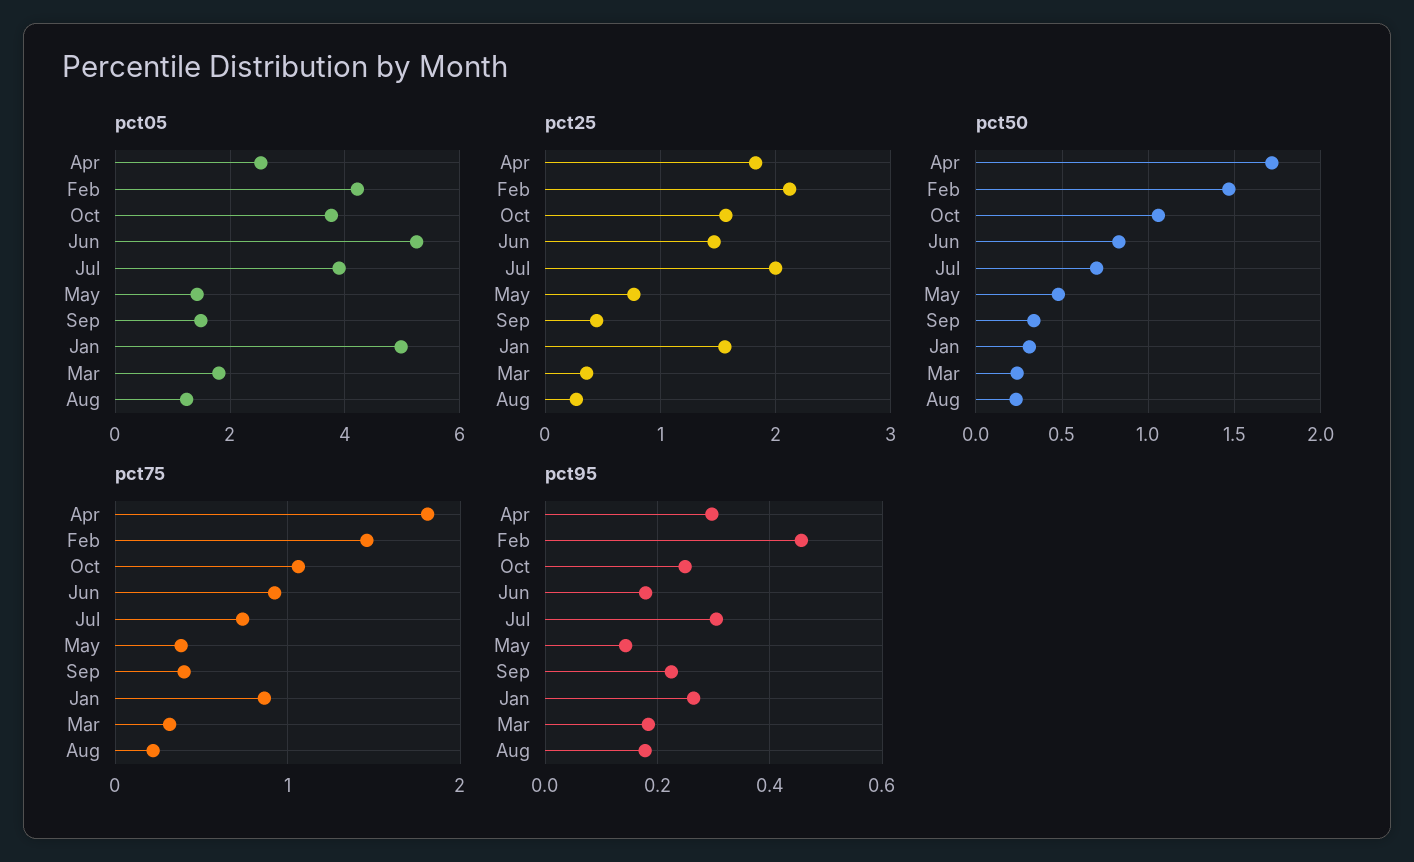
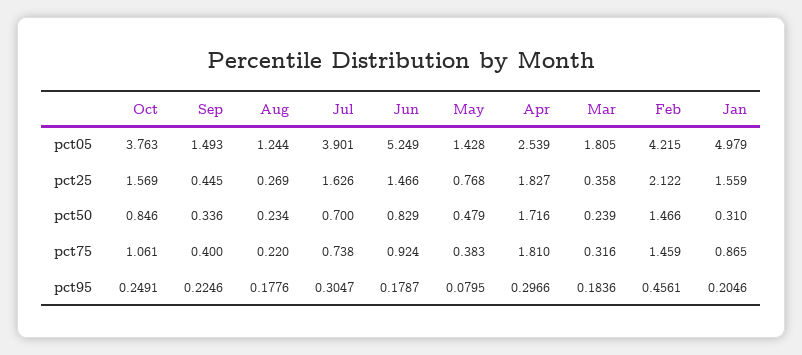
  {
    "pct05": {
      "Apr": 2.539,
      "Feb": 4.215,
      "Oct": 3.763,
      "Jun": 5.249,
      "Jul": 3.901,
      "May": 1.428,
      "Sep": 1.493,
      "Jan": 4.979,
      "Mar": 1.805,
      "Aug": 1.244
    },
    "pct25": {
      "Apr": 1.827,
      "Feb": 2.122,
      "Oct": 1.569,
      "Jun": 1.466,
-     "Jul": 2,
+     "Jul": 1.626,
      "May": 0.768,
      "Sep": 0.445,
      "Jan": 1.559,
      "Mar": 0.358,
      "Aug": 0.269
    },
    "pct50": {
      "Apr": 1.716,
      "Feb": 1.466,
-     "Oct": 1.05,
+     "Oct": 0.846,
      "Jun": 0.829,
      "Jul": 0.7,
      "May": 0.479,
      "Sep": 0.336,
      "Jan": 0.31,
      "Mar": 0.239,
      "Aug": 0.234
    },
    "pct75": {
      "Apr": 1.81,
      "Feb": 1.459,
      "Oct": 1.061,
      "Jun": 0.924,
      "Jul": 0.738,
      "May": 0.383,
      "Sep": 0.4,
      "Jan": 0.865,
      "Mar": 0.316,
      "Aug": 0.22
    },
    "pct95": {
      "Apr": 0.2966,
      "Feb": 0.4561,
      "Oct": 0.2491,
      "Jun": 0.1787,
      "Jul": 0.3047,
-     "May": 0.14,
+     "May": 0.0795,
      "Sep": 0.2246,
-     "Jan": 0.26,
+     "Jan": 0.2046,
      "Mar": 0.1836,
      "Aug": 0.1776
    }
  }

